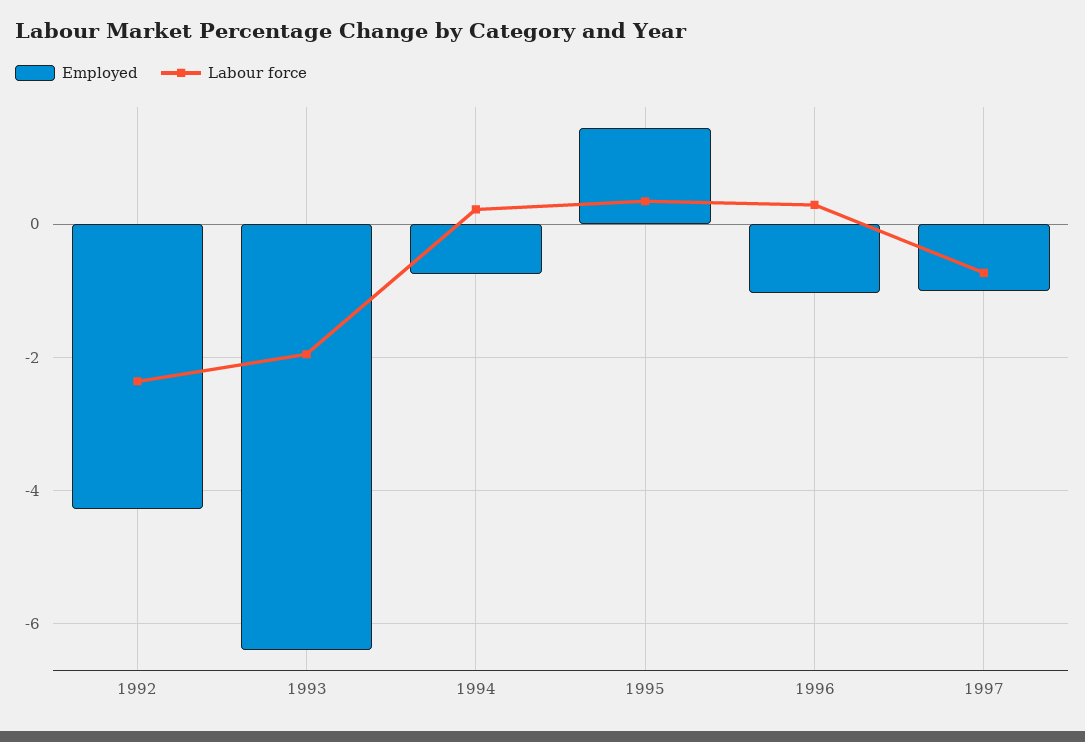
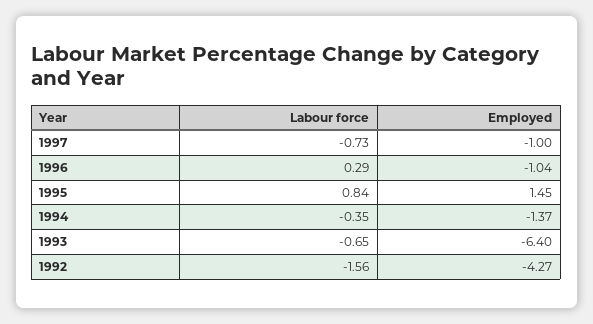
  {
    "Employed": {
      "1992": -4.27,
      "1993": -6.4,
-     "1994": -0.8,
+     "1994": -1.37,
      "1995": 1.45,
      "1996": -1.04,
      "1997": -1
    },
    "Labour force": {
-     "1992": -2.4,
+     "1992": -1.56,
-     "1993": -2,
+     "1993": -0.65,
-     "1994": 0.2,
+     "1994": -0.35,
-     "1995": 0.4,
+     "1995": 0.84,
      "1996": 0.29,
      "1997": -0.73
    }
  }

